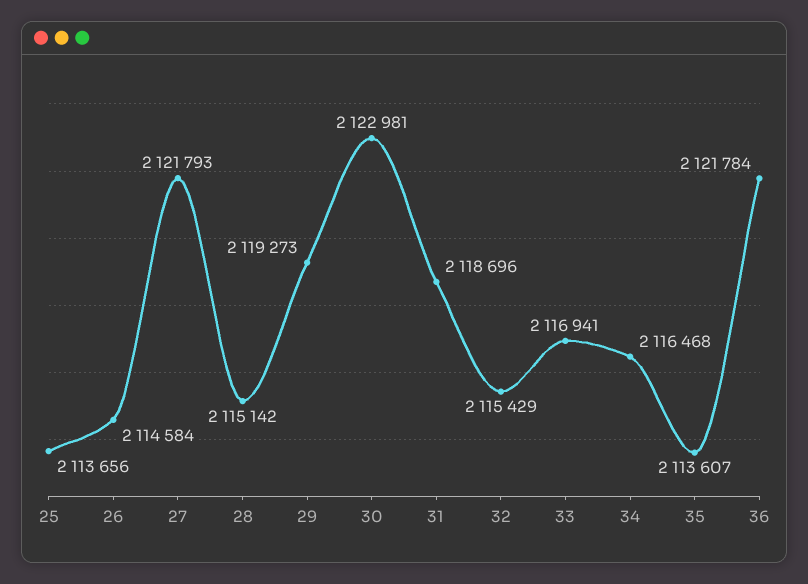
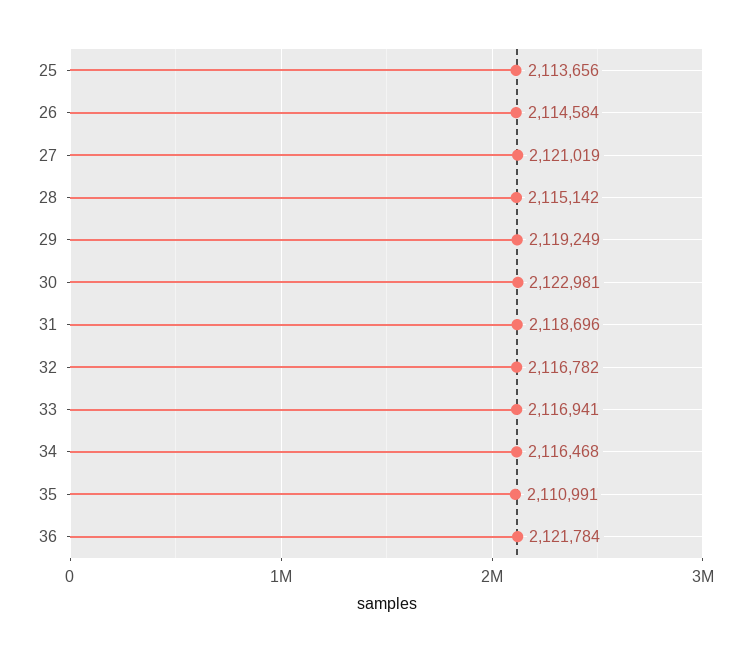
  {
    "25": 2113656,
    "26": 2114584,
-   "27": 2121793,
+   "27": 2121019,
    "28": 2115142,
-   "29": 2119273,
+   "29": 2119249,
    "30": 2122981,
    "31": 2118696,
-   "32": 2115429,
+   "32": 2116782,
    "33": 2116941,
    "34": 2116468,
-   "35": 2113607,
+   "35": 2110991,
    "36": 2121784
  }

